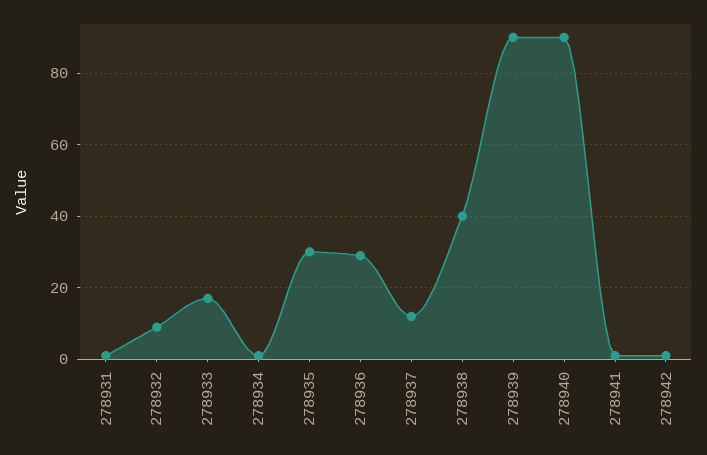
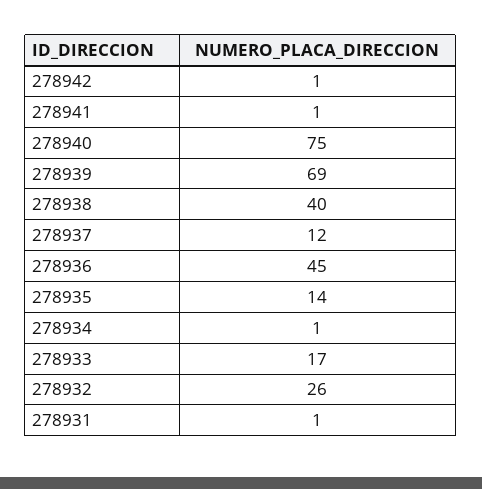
  {
    "278931": 1,
-   "278932": 10,
+   "278932": 26,
    "278933": 17,
    "278934": 1,
-   "278935": 30,
+   "278935": 14,
-   "278936": 30,
+   "278936": 45,
    "278937": 12,
    "278938": 40,
-   "278939": 90,
+   "278939": 69,
-   "278940": 90,
+   "278940": 75,
    "278941": 1,
    "278942": 1
  }

